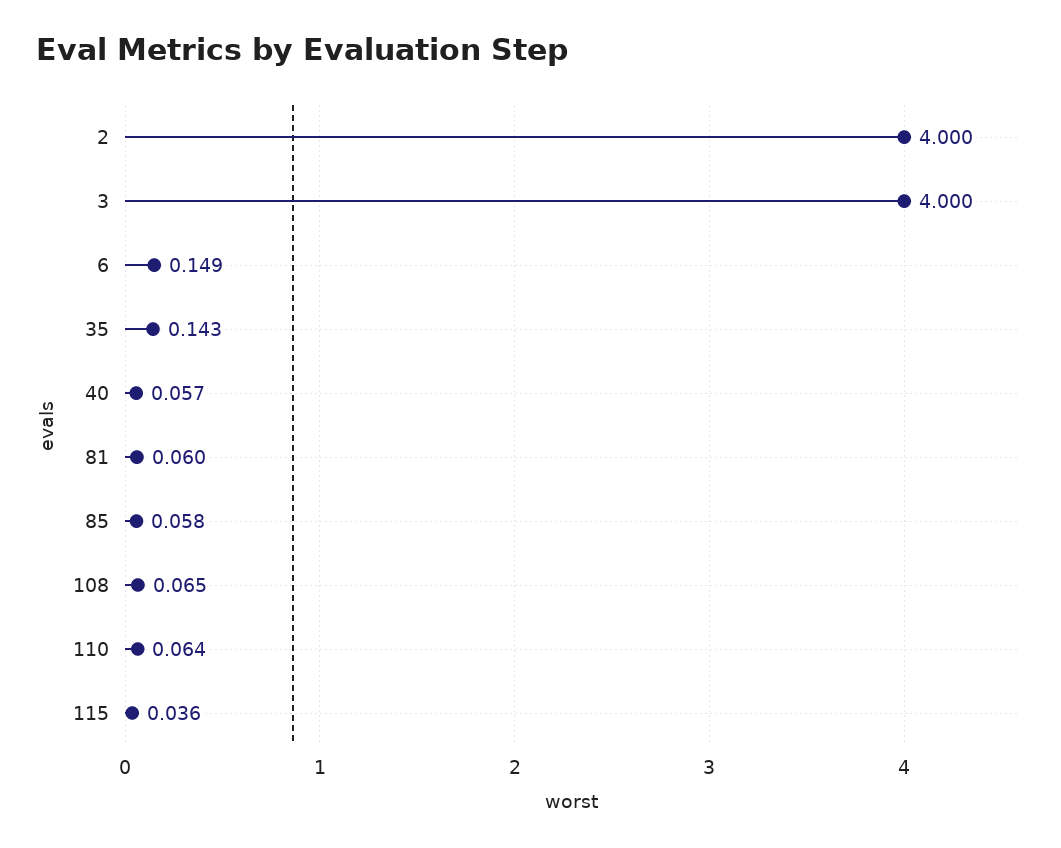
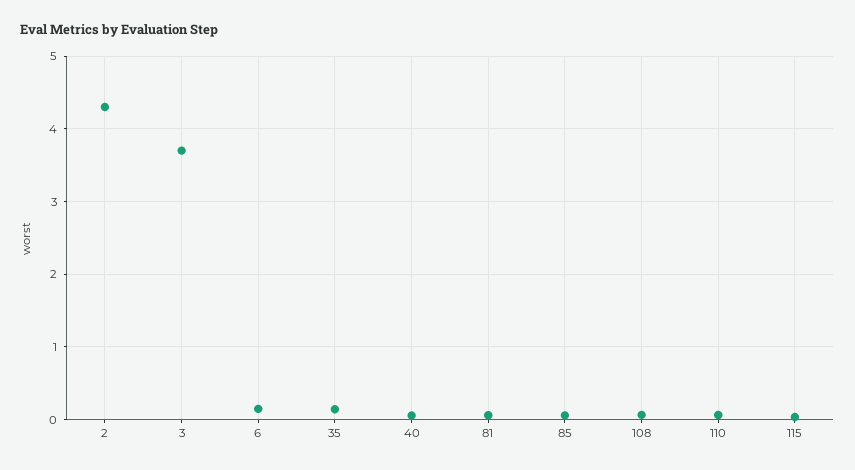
  {
-   "2": 4,
+   "2": 4.3,
-   "3": 4,
+   "3": 3.7,
    "6": 0.149,
    "35": 0.143,
    "40": 0.057,
    "81": 0.06,
    "85": 0.058,
    "108": 0.065,
    "110": 0.064,
    "115": 0.036
  }

